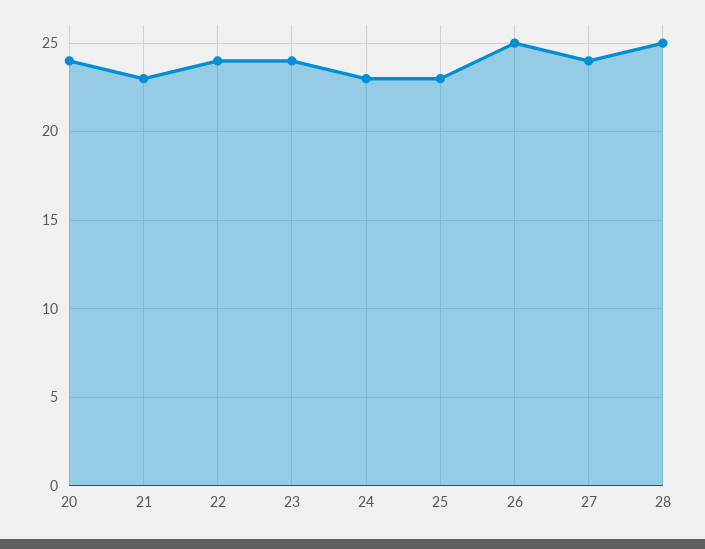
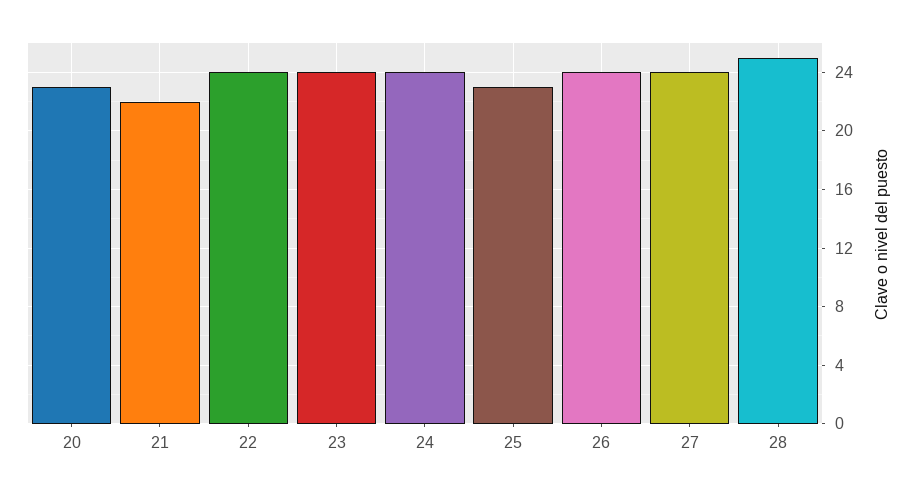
  {
-   "20": 24,
+   "20": 23,
-   "21": 23,
+   "21": 22,
    "22": 24,
    "23": 24,
-   "24": 23,
+   "24": 24,
    "25": 23,
-   "26": 25,
+   "26": 24,
    "27": 24,
    "28": 25
  }

